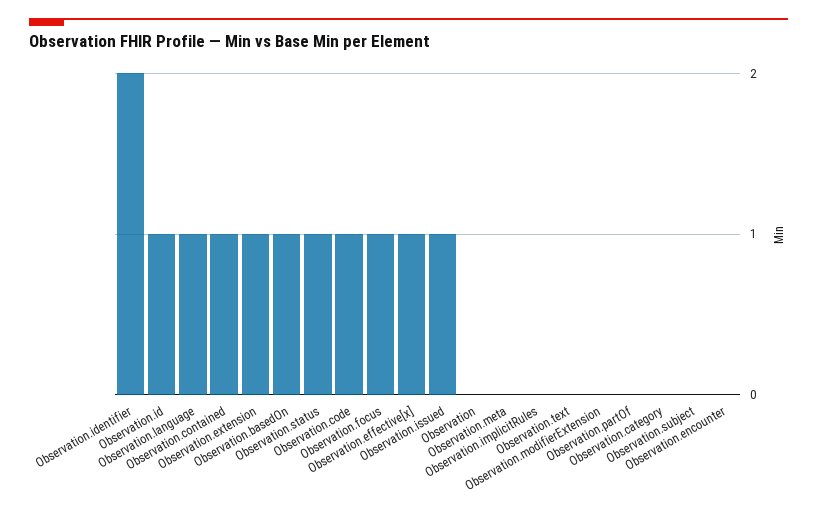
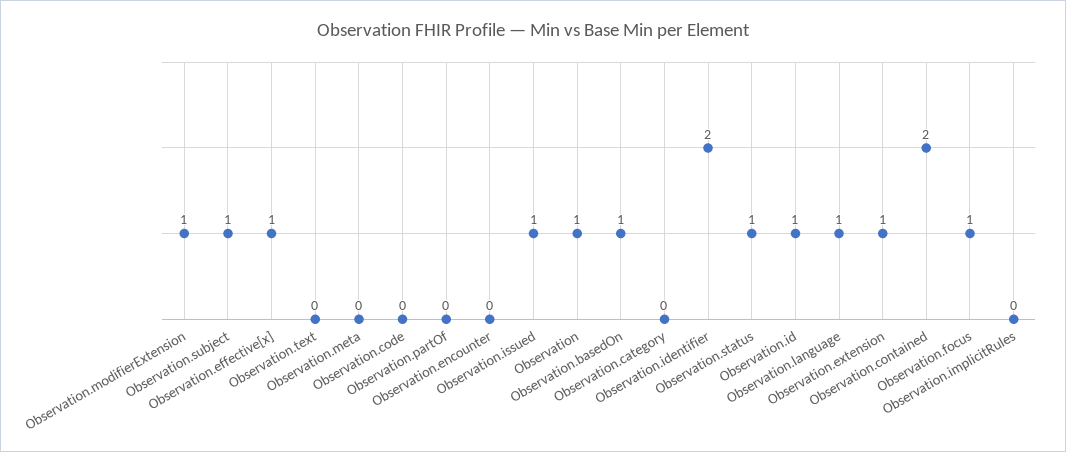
  {
    "Observation.identifier": 2,
    "Observation.id": 1,
    "Observation.language": 1,
-   "Observation.contained": 1,
+   "Observation.contained": 2,
    "Observation.extension": 1,
    "Observation.basedOn": 1,
    "Observation.status": 1,
-   "Observation.code": 1,
+   "Observation.code": 0,
    "Observation.focus": 1,
    "Observation.effective[x]": 1,
    "Observation.issued": 1,
-   "Observation": 0,
+   "Observation": 1,
    "Observation.meta": 0,
    "Observation.implicitRules": 0,
    "Observation.text": 0,
-   "Observation.modifierExtension": 0,
+   "Observation.modifierExtension": 1,
    "Observation.partOf": 0,
    "Observation.category": 0,
-   "Observation.subject": 0,
+   "Observation.subject": 1,
    "Observation.encounter": 0
  }

